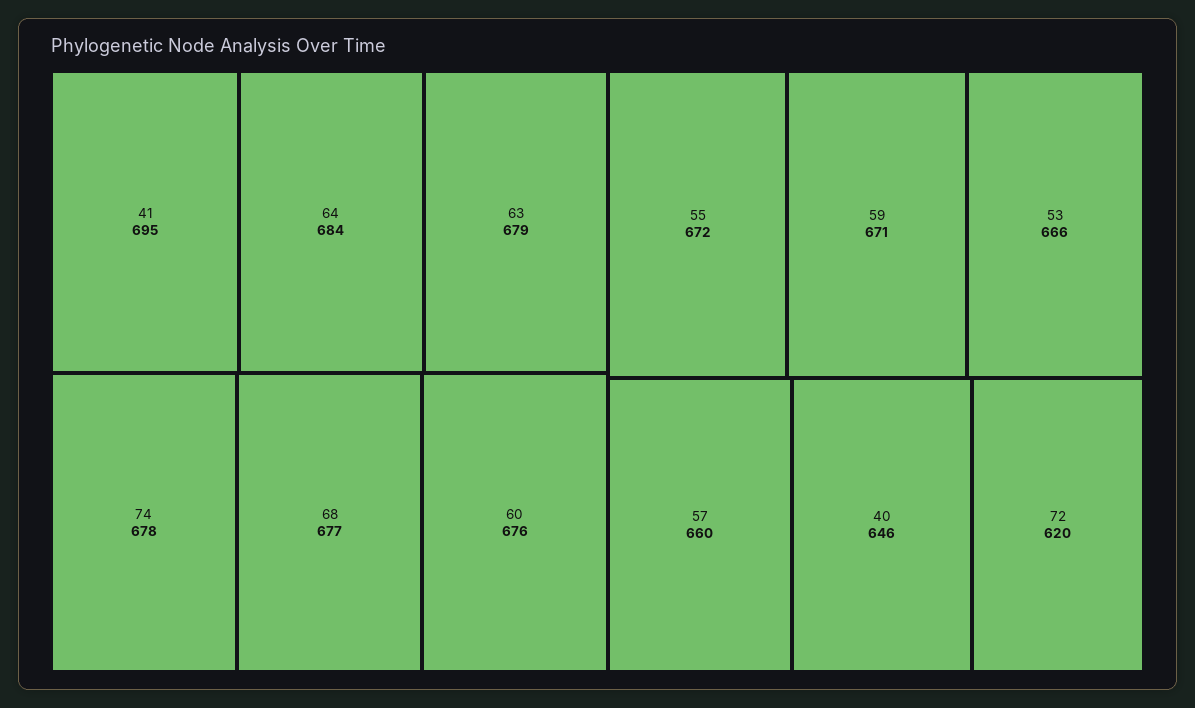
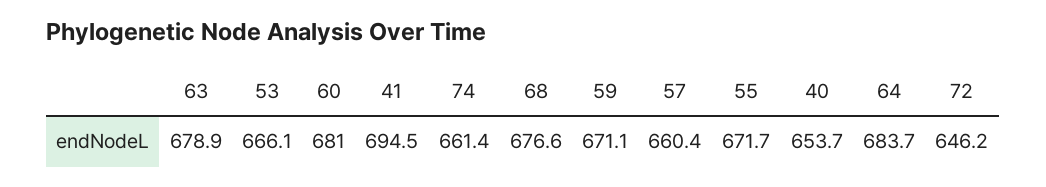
  {
    "41": 694.5,
    "64": 683.7,
    "63": 678.9,
-   "74": 678,
+   "74": 661.4,
    "68": 676.6,
-   "60": 676,
+   "60": 681,
    "55": 671.7,
    "59": 671.1,
    "53": 666.1,
    "57": 660.4,
-   "40": 646,
+   "40": 653.7,
-   "72": 620
+   "72": 646.2
  }

